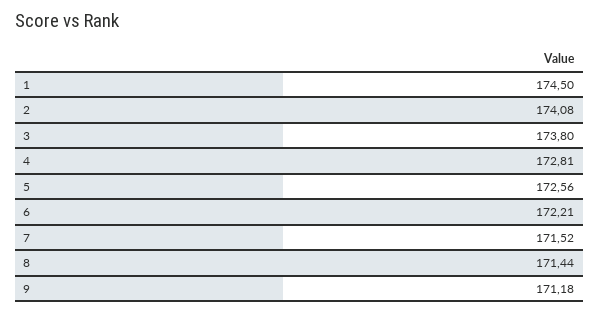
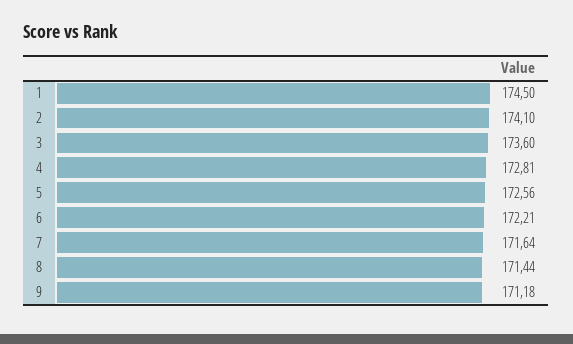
  {
    "1": 174.5,
-   "2": 174.08,
+   "2": 174.1,
-   "3": 173.8,
+   "3": 173.6,
    "4": 172.81,
    "5": 172.56,
    "6": 172.21,
-   "7": 171.52,
+   "7": 171.64,
    "8": 171.44,
    "9": 171.18
  }

